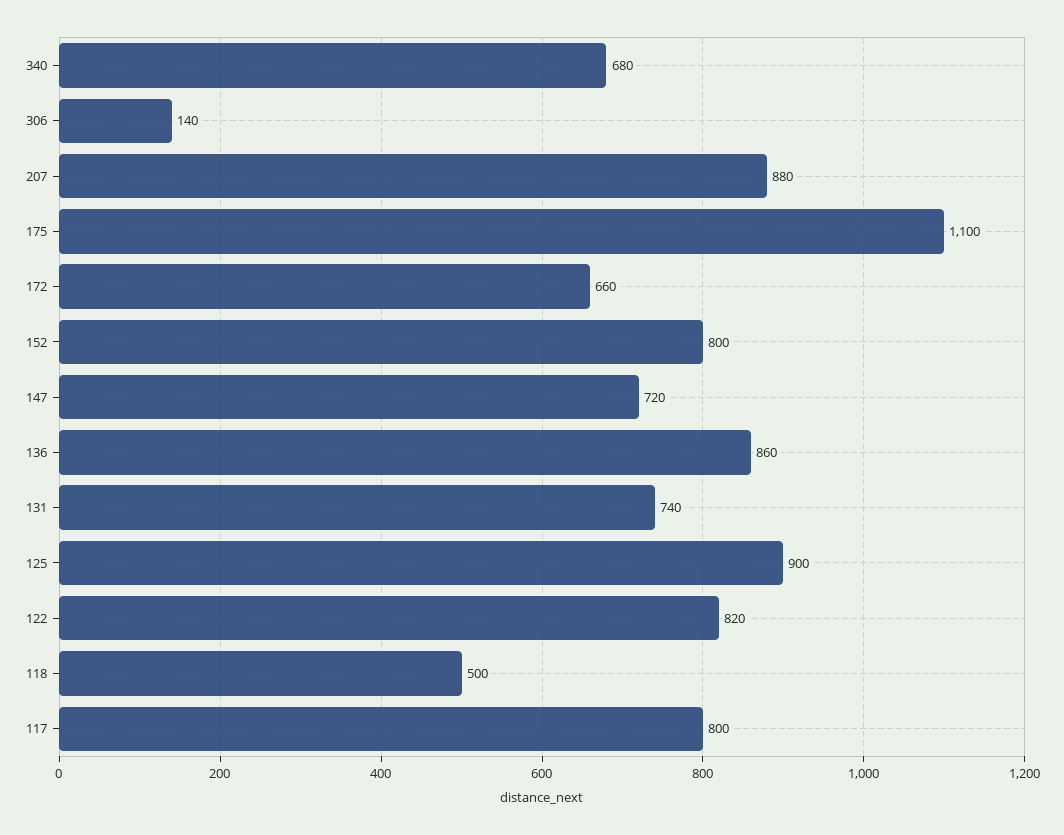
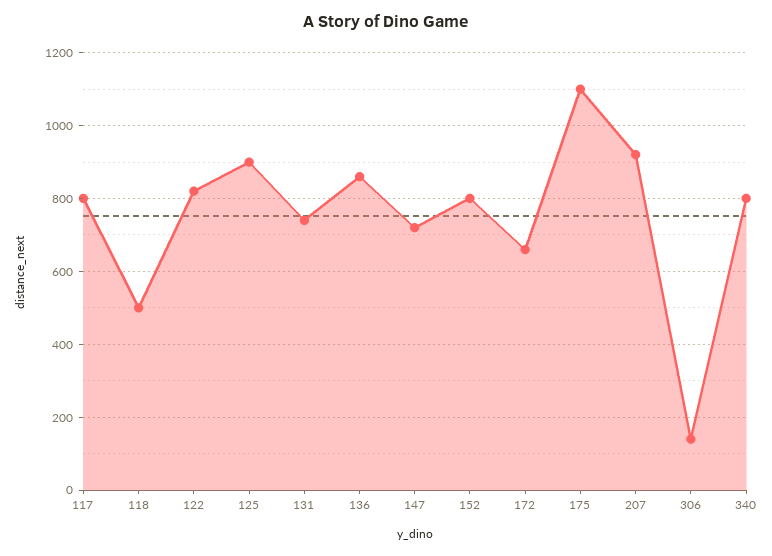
  {
-   "340": 680,
+   "340": 800,
    "306": 140,
-   "207": 880,
+   "207": 920,
    "175": 1100,
    "172": 660,
    "152": 800,
    "147": 720,
    "136": 860,
    "131": 740,
    "125": 900,
    "122": 820,
    "118": 500,
    "117": 800
  }

